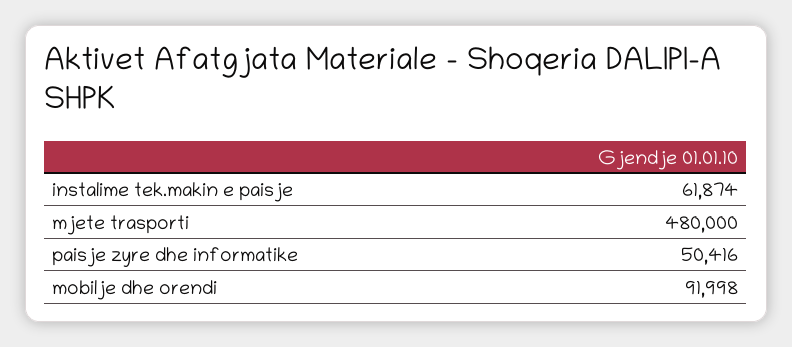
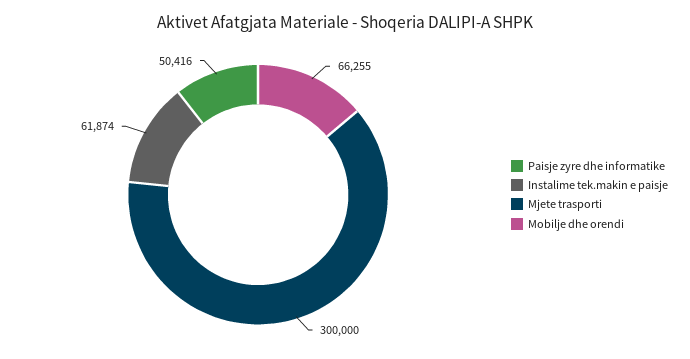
  {
    "instalime tek.makin e paisje": 61874,
-   "mjete trasporti": 480000,
+   "mjete trasporti": 300000,
    "paisje zyre dhe informatike": 50416,
-   "mobilje dhe orendi": 91998
+   "mobilje dhe orendi": 66255
  }

